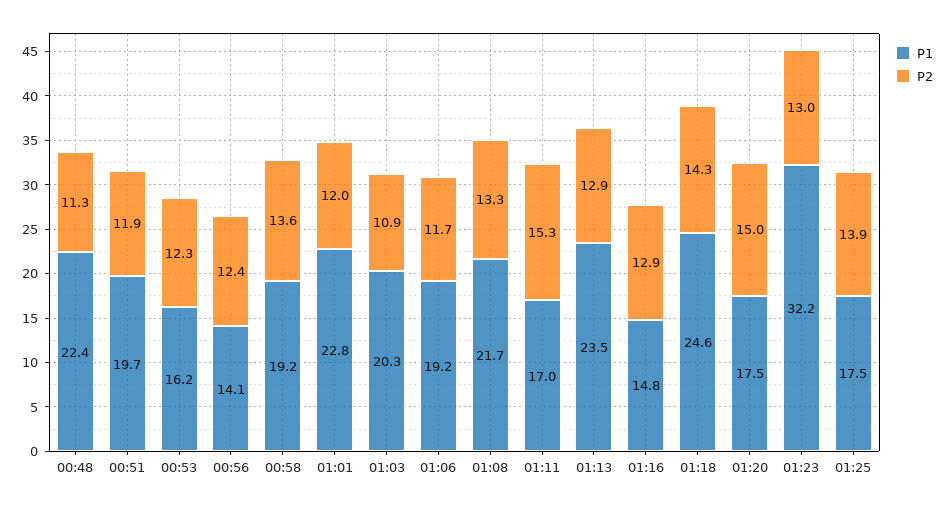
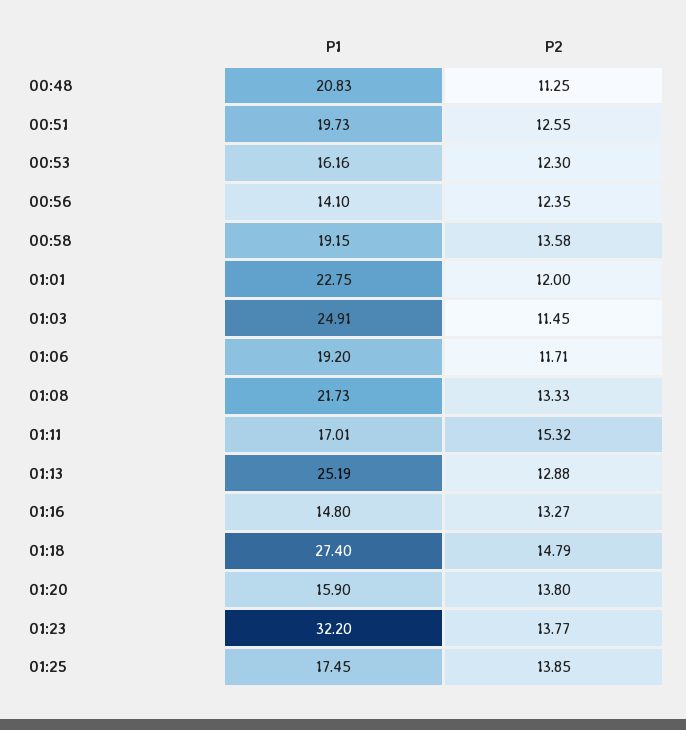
  {
    "P1": {
-     "00:48": 22.4,
+     "00:48": 20.83,
      "00:51": 19.73,
      "00:53": 16.16,
      "00:56": 14.1,
      "00:58": 19.15,
      "01:01": 22.75,
-     "01:03": 20.3,
+     "01:03": 24.91,
      "01:06": 19.2,
      "01:08": 21.73,
      "01:11": 17.01,
-     "01:13": 23.5,
+     "01:13": 25.19,
      "01:16": 14.8,
-     "01:18": 24.6,
+     "01:18": 27.4,
-     "01:20": 17.5,
+     "01:20": 15.9,
      "01:23": 32.2,
      "01:25": 17.45
    },
    "P2": {
      "00:48": 11.25,
-     "00:51": 11.9,
+     "00:51": 12.55,
      "00:53": 12.3,
      "00:56": 12.35,
      "00:58": 13.58,
      "01:01": 12,
-     "01:03": 10.9,
+     "01:03": 11.45,
      "01:06": 11.71,
      "01:08": 13.33,
      "01:11": 15.32,
      "01:13": 12.88,
-     "01:16": 12.9,
+     "01:16": 13.27,
-     "01:18": 14.3,
+     "01:18": 14.79,
-     "01:20": 15,
+     "01:20": 13.8,
-     "01:23": 13,
+     "01:23": 13.77,
      "01:25": 13.85
    }
  }

